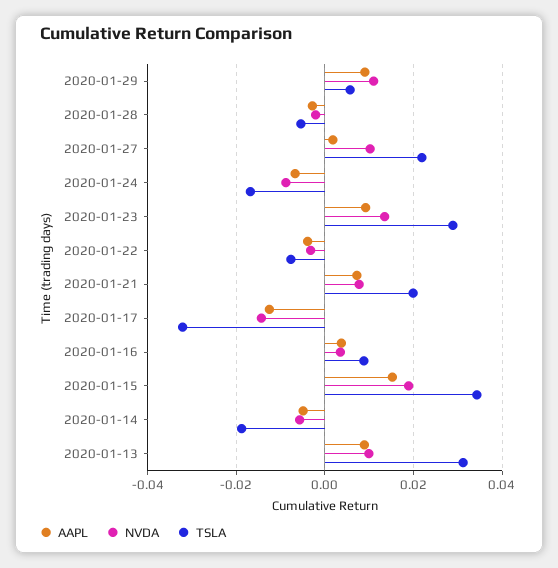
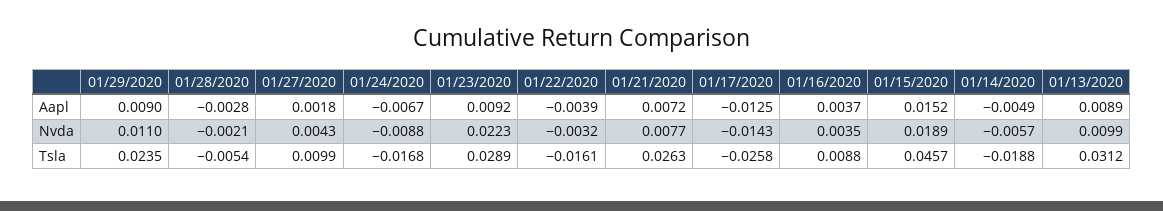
  {
    "AAPL": {
      "2020-01-29": 0.009,
      "2020-01-28": -0.0028,
      "2020-01-27": 0.0018,
      "2020-01-24": -0.0067,
      "2020-01-23": 0.0092,
      "2020-01-22": -0.0039,
      "2020-01-21": 0.0072,
      "2020-01-17": -0.0125,
      "2020-01-16": 0.0037,
      "2020-01-15": 0.0152,
      "2020-01-14": -0.0049,
      "2020-01-13": 0.0089
    },
    "NVDA": {
      "2020-01-29": 0.011,
      "2020-01-28": -0.0021,
-     "2020-01-27": 0.01,
+     "2020-01-27": 0.0043,
      "2020-01-24": -0.0088,
-     "2020-01-23": 0.014,
+     "2020-01-23": 0.0223,
      "2020-01-22": -0.0032,
      "2020-01-21": 0.0077,
      "2020-01-17": -0.0143,
      "2020-01-16": 0.0035,
      "2020-01-15": 0.0189,
      "2020-01-14": -0.0057,
      "2020-01-13": 0.0099
    },
    "TSLA": {
-     "2020-01-29": 0.006,
+     "2020-01-29": 0.0235,
      "2020-01-28": -0.0054,
-     "2020-01-27": 0.022,
+     "2020-01-27": 0.0099,
      "2020-01-24": -0.0168,
      "2020-01-23": 0.0289,
-     "2020-01-22": -0.008,
+     "2020-01-22": -0.0161,
-     "2020-01-21": 0.02,
+     "2020-01-21": 0.0263,
-     "2020-01-17": -0.032,
+     "2020-01-17": -0.0258,
      "2020-01-16": 0.0088,
-     "2020-01-15": 0.034,
+     "2020-01-15": 0.0457,
      "2020-01-14": -0.0188,
      "2020-01-13": 0.0312
    }
  }

